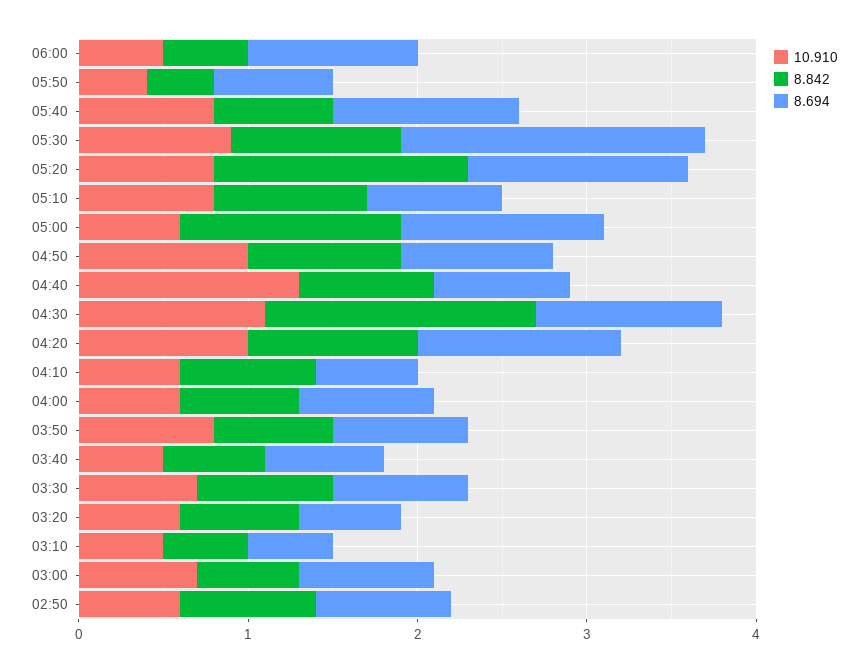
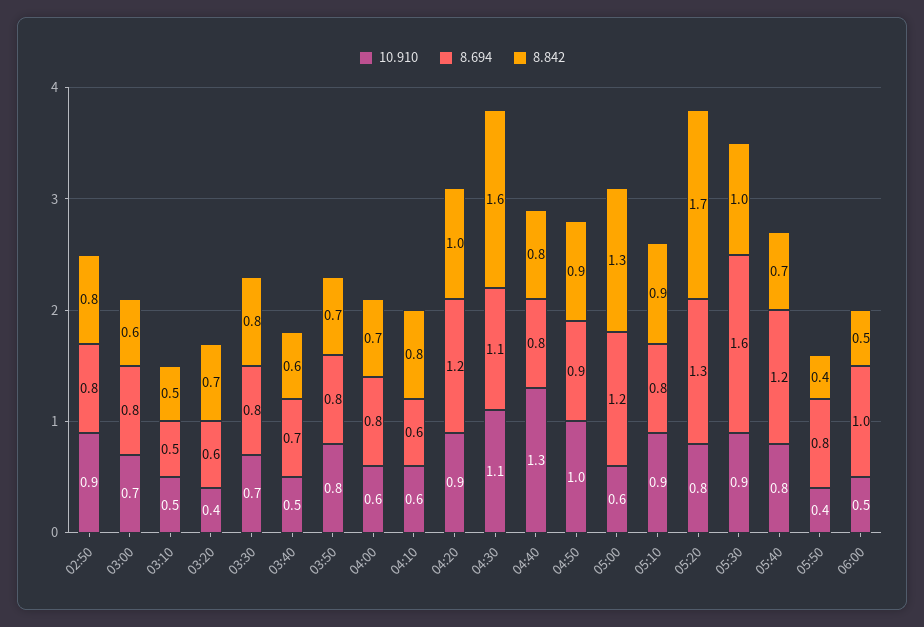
  {
    "10.910": {
      "06:00": 0.5,
      "05:50": 0.4,
      "05:40": 0.8,
      "05:30": 0.9,
      "05:20": 0.8,
-     "05:10": 0.8,
+     "05:10": 0.9,
      "05:00": 0.6,
      "04:50": 1,
      "04:40": 1.3,
      "04:30": 1.1,
-     "04:20": 1,
+     "04:20": 0.9,
      "04:10": 0.6,
      "04:00": 0.6,
      "03:50": 0.8,
      "03:40": 0.5,
      "03:30": 0.7,
-     "03:20": 0.6,
+     "03:20": 0.4,
      "03:10": 0.5,
      "03:00": 0.7,
-     "02:50": 0.6
+     "02:50": 0.9
    },
    "8.842": {
      "06:00": 0.5,
      "05:50": 0.4,
      "05:40": 0.7,
      "05:30": 1,
-     "05:20": 1.5,
+     "05:20": 1.7,
      "05:10": 0.9,
      "05:00": 1.3,
      "04:50": 0.9,
      "04:40": 0.8,
      "04:30": 1.6,
      "04:20": 1,
      "04:10": 0.8,
      "04:00": 0.7,
      "03:50": 0.7,
      "03:40": 0.6,
      "03:30": 0.8,
      "03:20": 0.7,
      "03:10": 0.5,
      "03:00": 0.6,
      "02:50": 0.8
    },
    "8.694": {
      "06:00": 1,
-     "05:50": 0.7,
+     "05:50": 0.8,
-     "05:40": 1.1,
+     "05:40": 1.2,
-     "05:30": 1.8,
+     "05:30": 1.6,
      "05:20": 1.3,
      "05:10": 0.8,
      "05:00": 1.2,
      "04:50": 0.9,
      "04:40": 0.8,
      "04:30": 1.1,
      "04:20": 1.2,
      "04:10": 0.6,
      "04:00": 0.8,
      "03:50": 0.8,
      "03:40": 0.7,
      "03:30": 0.8,
      "03:20": 0.6,
      "03:10": 0.5,
      "03:00": 0.8,
      "02:50": 0.8
    }
  }

